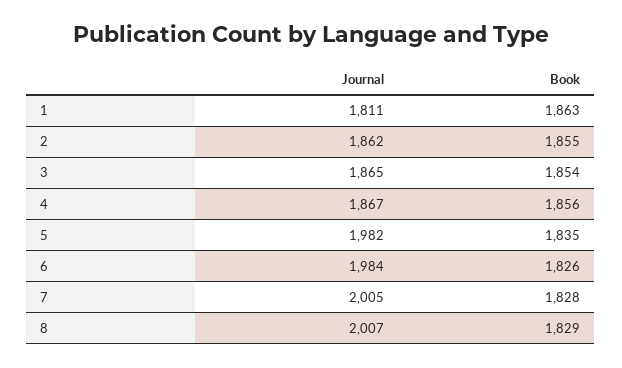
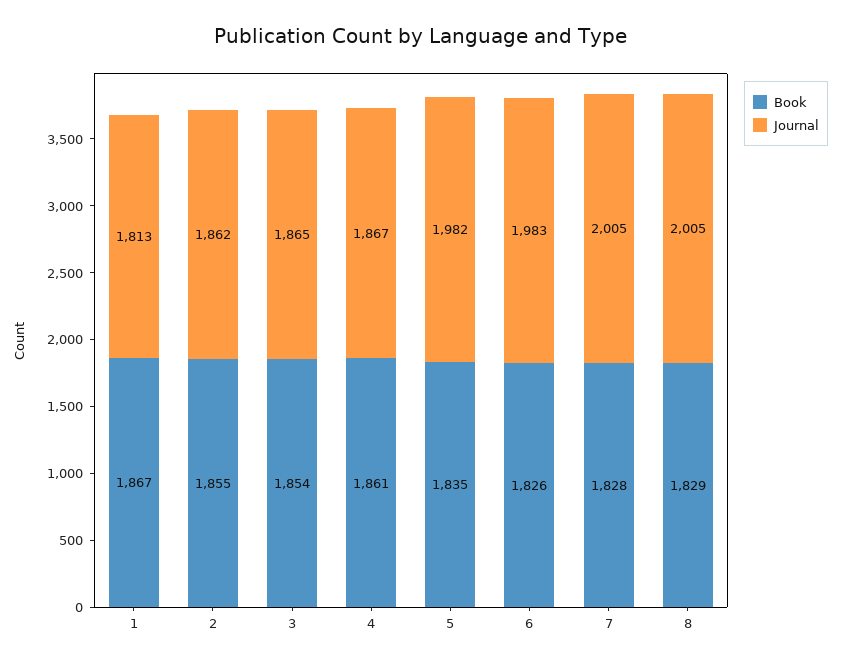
  {
    "Journal": {
-     "1": 1811,
+     "1": 1813,
      "2": 1862,
      "3": 1865,
      "4": 1867,
      "5": 1982,
-     "6": 1984,
+     "6": 1983,
      "7": 2005,
-     "8": 2007
+     "8": 2005
    },
    "Book": {
-     "1": 1863,
+     "1": 1867,
      "2": 1855,
      "3": 1854,
-     "4": 1856,
+     "4": 1861,
      "5": 1835,
      "6": 1826,
      "7": 1828,
      "8": 1829
    }
  }

